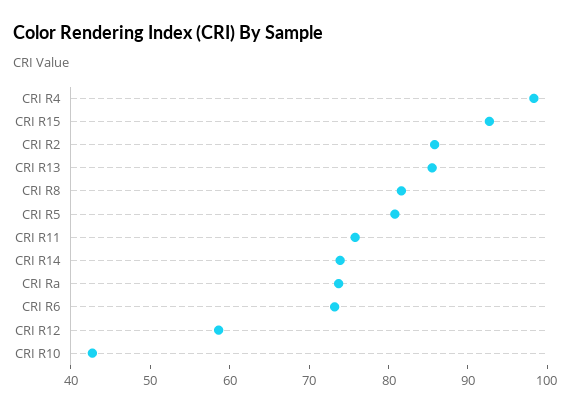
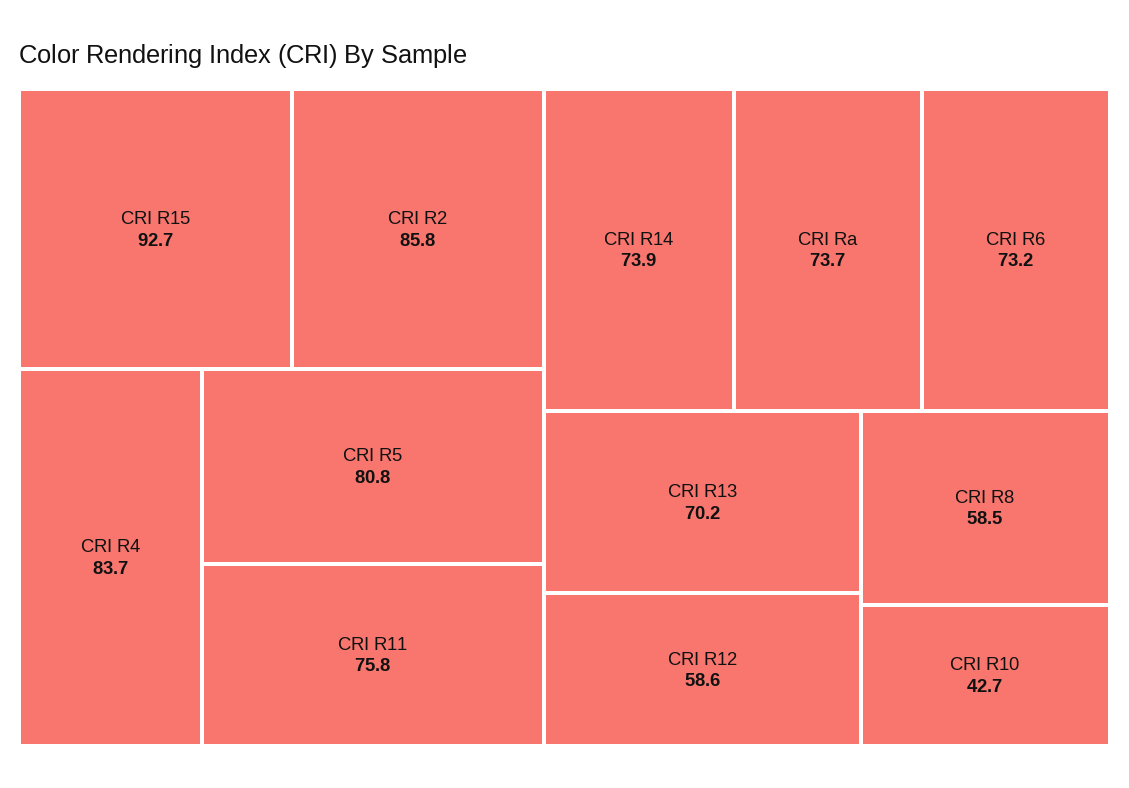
  {
-   "CRI R4": 98,
+   "CRI R4": 83.7,
    "CRI R15": 92.7,
    "CRI R2": 85.8,
-   "CRI R13": 86,
+   "CRI R13": 70.2,
-   "CRI R8": 82,
+   "CRI R8": 58.5,
    "CRI R5": 80.8,
    "CRI R11": 75.8,
    "CRI R14": 73.9,
    "CRI Ra": 73.7,
    "CRI R6": 73.2,
    "CRI R12": 58.6,
    "CRI R10": 42.7
  }

